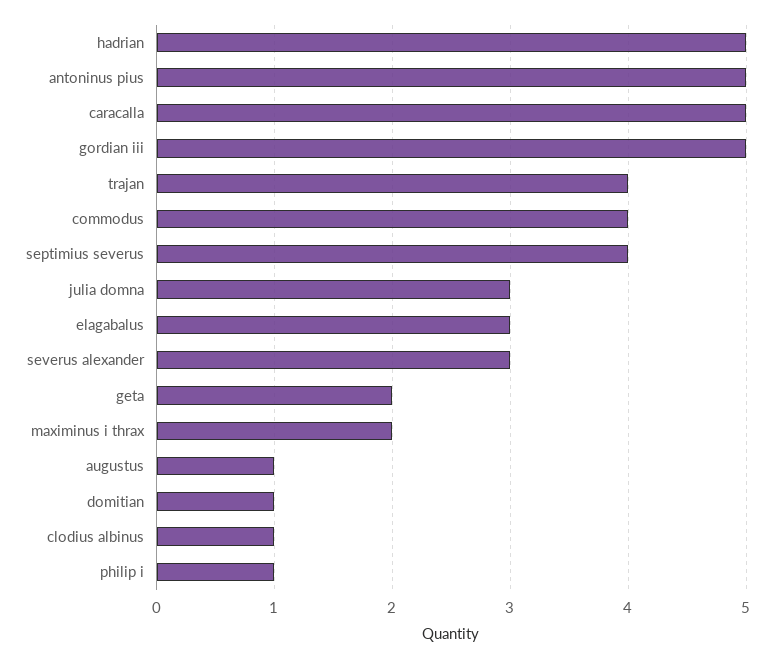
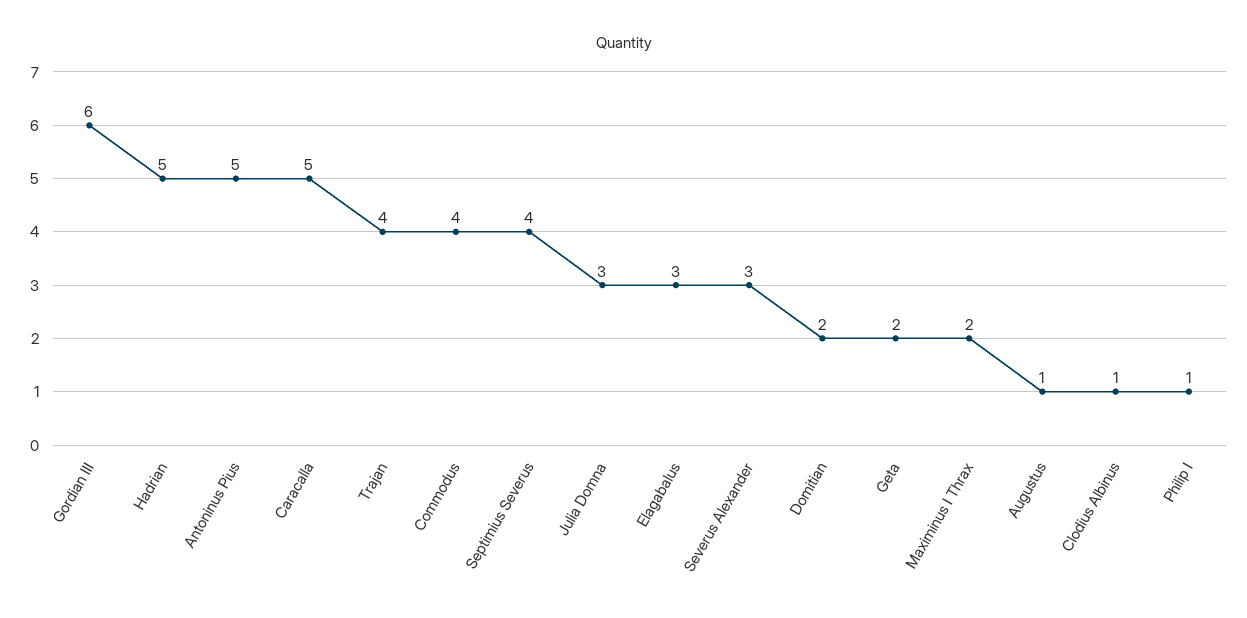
  {
    "hadrian": 5,
    "antoninus pius": 5,
    "caracalla": 5,
-   "gordian iii": 5,
+   "gordian iii": 6,
    "trajan": 4,
    "commodus": 4,
    "septimius severus": 4,
    "julia domna": 3,
    "elagabalus": 3,
    "severus alexander": 3,
    "geta": 2,
    "maximinus i thrax": 2,
    "augustus": 1,
-   "domitian": 1,
+   "domitian": 2,
    "clodius albinus": 1,
    "philip i": 1
  }

